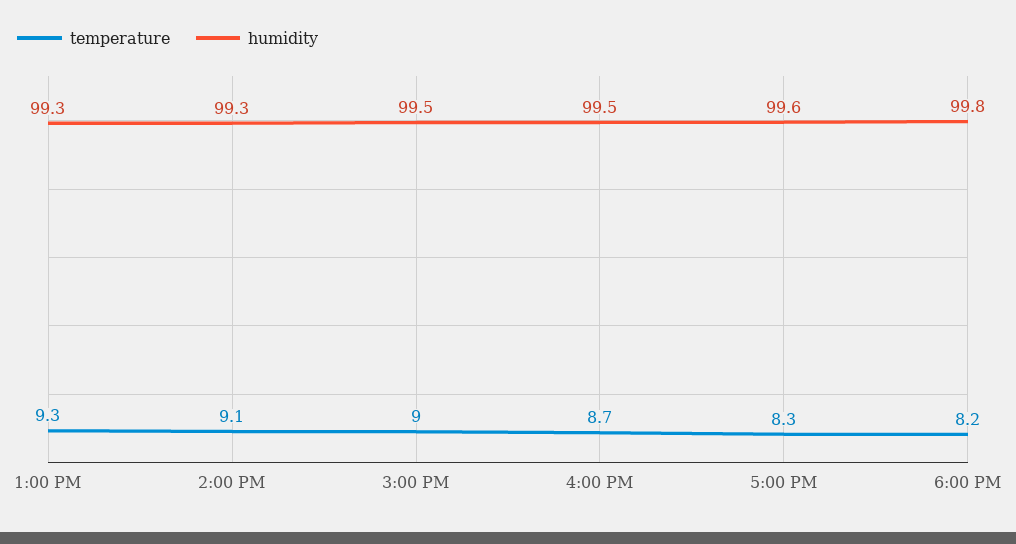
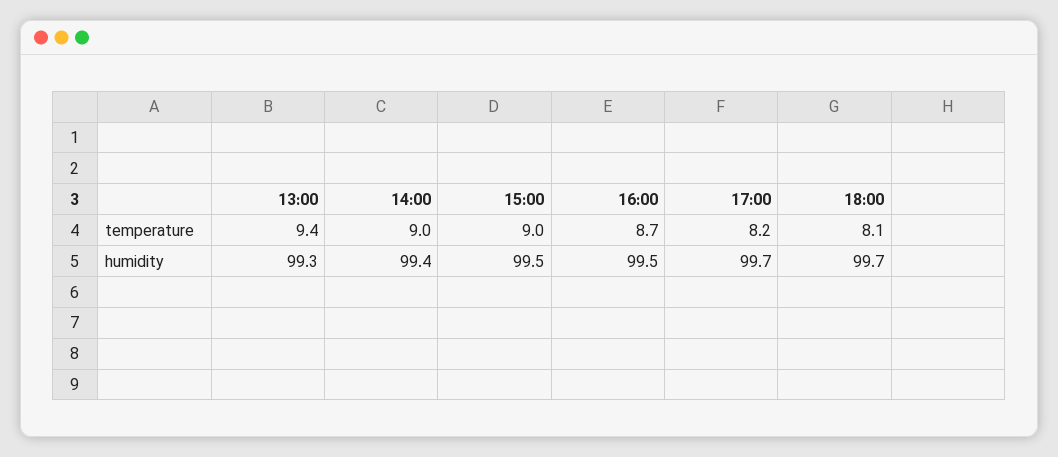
  {
    "temperature": {
-     "1:00 PM": 9.3,
+     "1:00 PM": 9.4,
-     "2:00 PM": 9.1,
+     "2:00 PM": 9,
      "3:00 PM": 9,
      "4:00 PM": 8.7,
-     "5:00 PM": 8.3,
+     "5:00 PM": 8.2,
-     "6:00 PM": 8.2
+     "6:00 PM": 8.1
    },
    "humidity": {
      "1:00 PM": 99.3,
-     "2:00 PM": 99.3,
+     "2:00 PM": 99.4,
      "3:00 PM": 99.5,
      "4:00 PM": 99.5,
-     "5:00 PM": 99.6,
+     "5:00 PM": 99.7,
-     "6:00 PM": 99.8
+     "6:00 PM": 99.7
    }
  }

